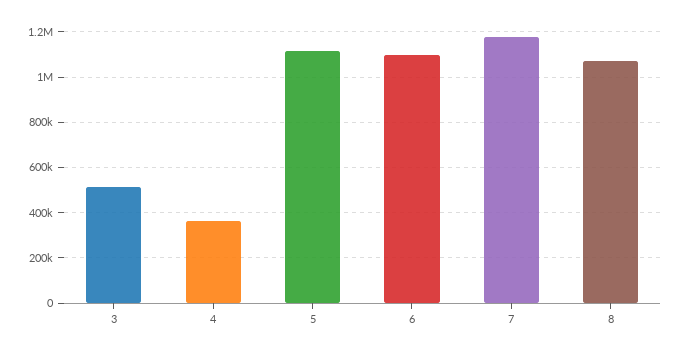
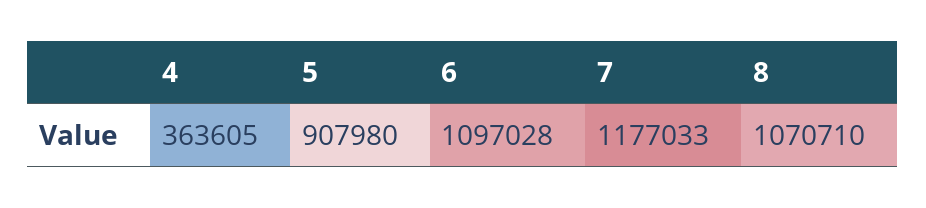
  {
-   "3": 500000,
    "4": 363605,
-   "5": 1100000,
+   "5": 907980,
    "6": 1097028,
    "7": 1177033,
    "8": 1070710
  }

